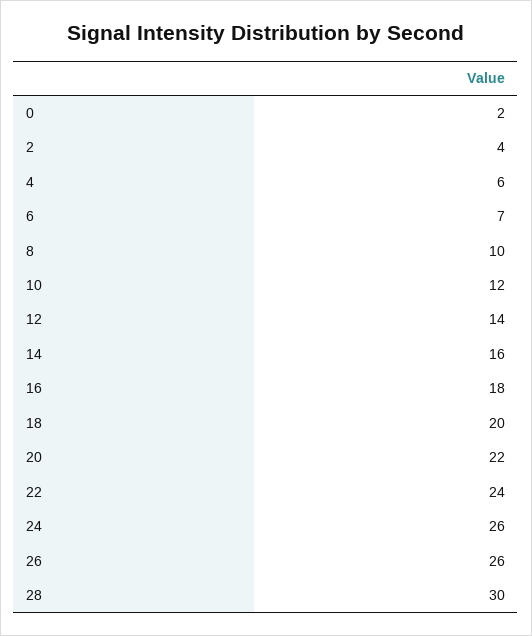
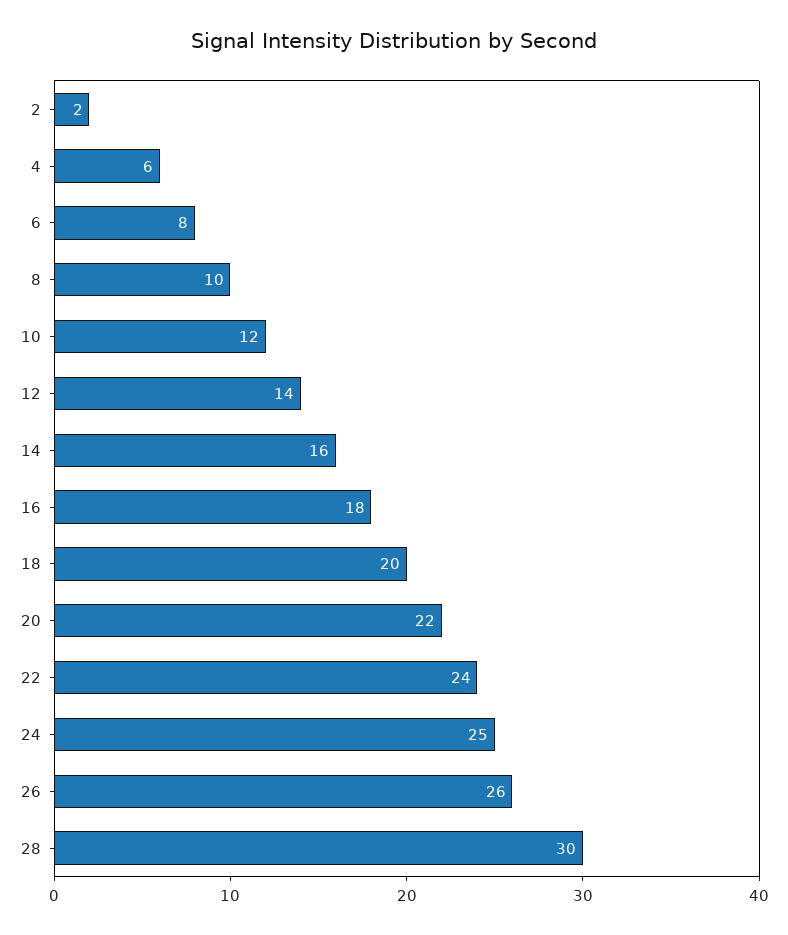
  {
-   "0": 2,
-   "2": 4,
+   "2": 2,
    "4": 6,
-   "6": 7,
+   "6": 8,
    "8": 10,
    "10": 12,
    "12": 14,
    "14": 16,
    "16": 18,
    "18": 20,
    "20": 22,
    "22": 24,
-   "24": 26,
+   "24": 25,
    "26": 26,
    "28": 30
  }

